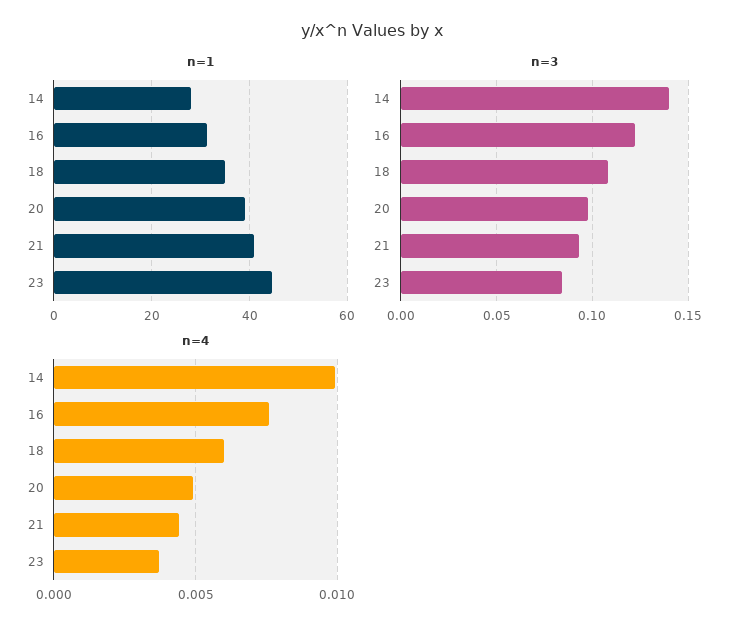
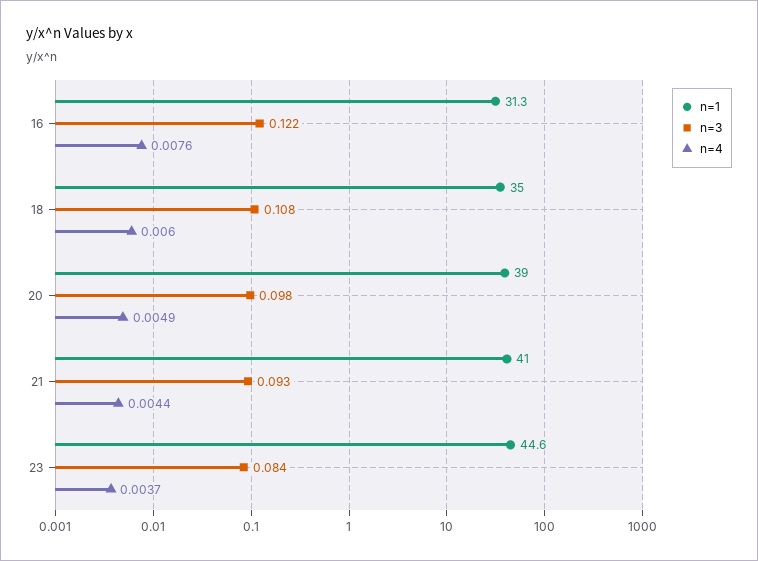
  {
    "n=1": {
-     "14": 28,
      "16": 31.3,
      "18": 35,
      "20": 39,
      "21": 41,
      "23": 44.6
    },
    "n=3": {
-     "14": 0.14,
      "16": 0.122,
      "18": 0.108,
      "20": 0.098,
      "21": 0.093,
      "23": 0.084
    },
    "n=4": {
-     "14": 0.01,
      "16": 0.0076,
      "18": 0.006,
      "20": 0.0049,
      "21": 0.0044,
      "23": 0.0037
    }
  }

